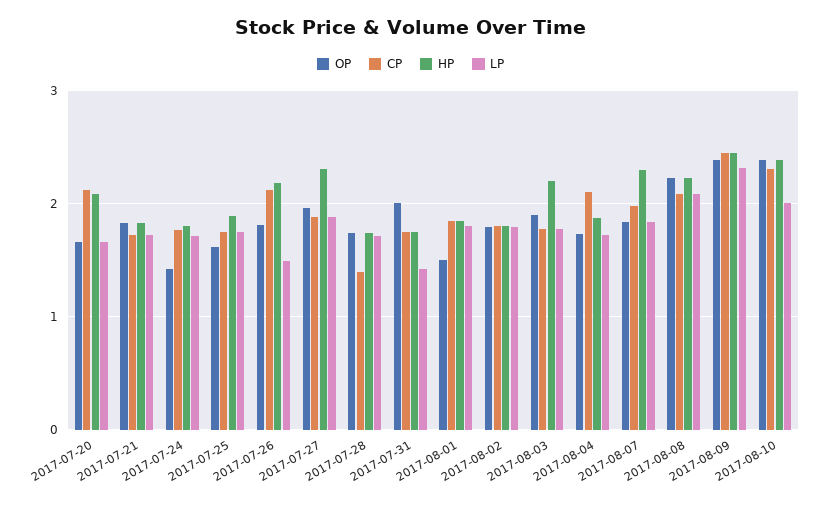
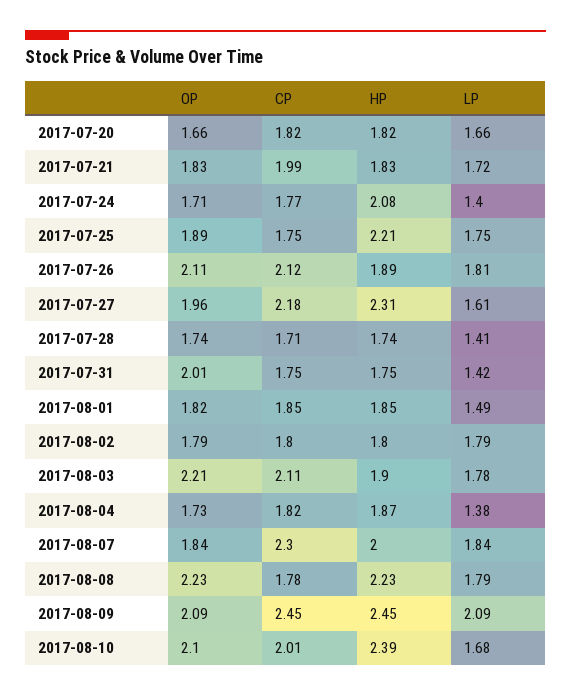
  {
    "OP": {
      "2017-07-20": 1.66,
      "2017-07-21": 1.83,
-     "2017-07-24": 1.4,
+     "2017-07-24": 1.71,
-     "2017-07-25": 1.6,
+     "2017-07-25": 1.89,
-     "2017-07-26": 1.8,
+     "2017-07-26": 2.11,
      "2017-07-27": 1.96,
      "2017-07-28": 1.74,
      "2017-07-31": 2.01,
-     "2017-08-01": 1.5,
+     "2017-08-01": 1.82,
      "2017-08-02": 1.79,
-     "2017-08-03": 1.9,
+     "2017-08-03": 2.21,
      "2017-08-04": 1.73,
      "2017-08-07": 1.84,
      "2017-08-08": 2.23,
-     "2017-08-09": 2.4,
+     "2017-08-09": 2.09,
-     "2017-08-10": 2.4
+     "2017-08-10": 2.1
    },
    "CP": {
-     "2017-07-20": 2.1,
+     "2017-07-20": 1.82,
-     "2017-07-21": 1.7,
+     "2017-07-21": 1.99,
      "2017-07-24": 1.77,
      "2017-07-25": 1.75,
      "2017-07-26": 2.12,
-     "2017-07-27": 1.9,
+     "2017-07-27": 2.18,
-     "2017-07-28": 1.4,
+     "2017-07-28": 1.71,
      "2017-07-31": 1.75,
      "2017-08-01": 1.85,
      "2017-08-02": 1.8,
-     "2017-08-03": 1.8,
+     "2017-08-03": 2.11,
-     "2017-08-04": 2.1,
+     "2017-08-04": 1.82,
-     "2017-08-07": 2,
+     "2017-08-07": 2.3,
-     "2017-08-08": 2.1,
+     "2017-08-08": 1.78,
      "2017-08-09": 2.45,
-     "2017-08-10": 2.3
+     "2017-08-10": 2.01
    },
    "HP": {
-     "2017-07-20": 2.1,
+     "2017-07-20": 1.82,
      "2017-07-21": 1.83,
-     "2017-07-24": 1.8,
+     "2017-07-24": 2.08,
-     "2017-07-25": 1.9,
+     "2017-07-25": 2.21,
-     "2017-07-26": 2.2,
+     "2017-07-26": 1.89,
      "2017-07-27": 2.31,
      "2017-07-28": 1.74,
      "2017-07-31": 1.75,
      "2017-08-01": 1.85,
      "2017-08-02": 1.8,
-     "2017-08-03": 2.2,
+     "2017-08-03": 1.9,
      "2017-08-04": 1.87,
-     "2017-08-07": 2.3,
+     "2017-08-07": 2,
      "2017-08-08": 2.23,
      "2017-08-09": 2.45,
      "2017-08-10": 2.39
    },
    "LP": {
      "2017-07-20": 1.66,
      "2017-07-21": 1.72,
-     "2017-07-24": 1.7,
+     "2017-07-24": 1.4,
      "2017-07-25": 1.75,
-     "2017-07-26": 1.5,
+     "2017-07-26": 1.81,
-     "2017-07-27": 1.9,
+     "2017-07-27": 1.61,
-     "2017-07-28": 1.7,
+     "2017-07-28": 1.41,
      "2017-07-31": 1.42,
-     "2017-08-01": 1.8,
+     "2017-08-01": 1.49,
      "2017-08-02": 1.79,
      "2017-08-03": 1.78,
-     "2017-08-04": 1.7,
+     "2017-08-04": 1.38,
      "2017-08-07": 1.84,
-     "2017-08-08": 2.1,
+     "2017-08-08": 1.79,
-     "2017-08-09": 2.3,
+     "2017-08-09": 2.09,
-     "2017-08-10": 2
+     "2017-08-10": 1.68
    }
  }

